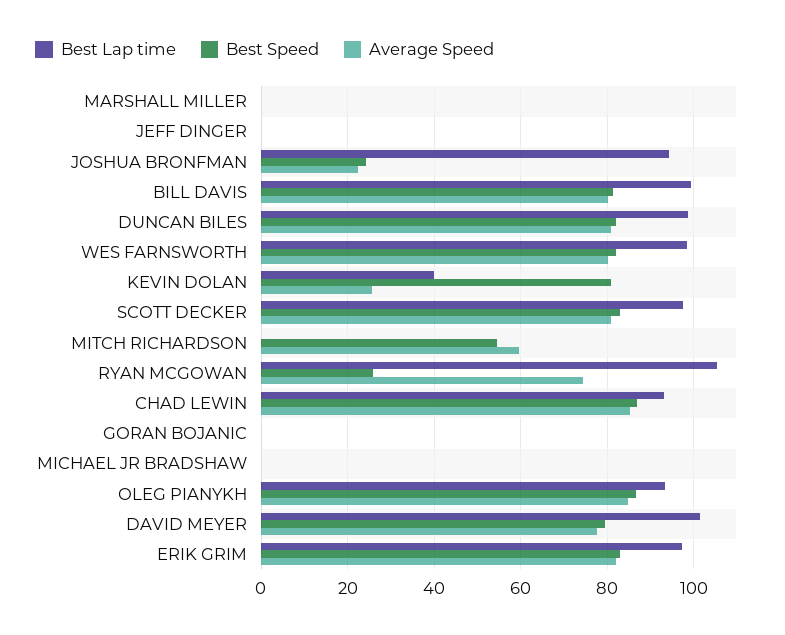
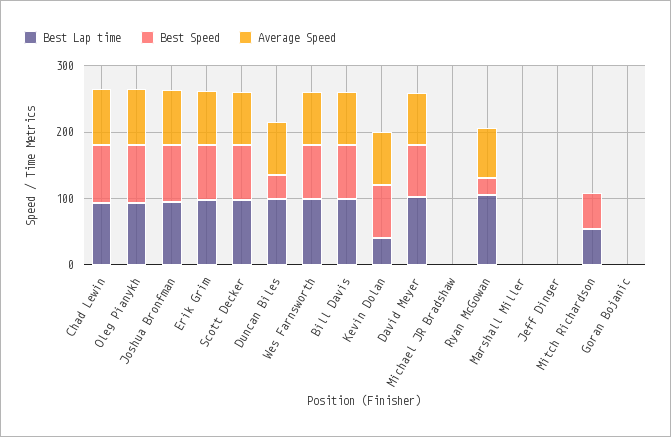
  {
    "Best Lap time": {
      "MARSHALL MILLER": 0,
      "JEFF DINGER": 0,
      "JOSHUA BRONFMAN": 94,
      "BILL DAVIS": 100,
      "DUNCAN BILES": 98,
      "WES FARNSWORTH": 98,
      "KEVIN DOLAN": 40,
      "SCOTT DECKER": 98,
-     "MITCH RICHARDSON": 0,
+     "MITCH RICHARDSON": 60,
      "RYAN MCGOWAN": 106,
      "CHAD LEWIN": 94,
      "GORAN BOJANIC": 0,
      "MICHAEL JR BRADSHAW": 0,
      "OLEG PIANYKH": 94,
      "DAVID MEYER": 102,
      "ERIK GRIM": 98
    },
    "Best Speed": {
      "MARSHALL MILLER": 0,
      "JEFF DINGER": 0,
-     "JOSHUA BRONFMAN": 24,
+     "JOSHUA BRONFMAN": 80,
      "BILL DAVIS": 82,
-     "DUNCAN BILES": 82,
+     "DUNCAN BILES": 40,
      "WES FARNSWORTH": 82,
      "KEVIN DOLAN": 80,
      "SCOTT DECKER": 82,
      "MITCH RICHARDSON": 54,
      "RYAN MCGOWAN": 26,
      "CHAD LEWIN": 86,
      "GORAN BOJANIC": 0,
      "MICHAEL JR BRADSHAW": 0,
      "OLEG PIANYKH": 86,
      "DAVID MEYER": 80,
      "ERIK GRIM": 82
    },
    "Average Speed": {
      "MARSHALL MILLER": 0,
      "JEFF DINGER": 0,
-     "JOSHUA BRONFMAN": 22,
+     "JOSHUA BRONFMAN": 80,
      "BILL DAVIS": 80,
      "DUNCAN BILES": 80,
      "WES FARNSWORTH": 80,
-     "KEVIN DOLAN": 26,
+     "KEVIN DOLAN": 80,
      "SCOTT DECKER": 80,
-     "MITCH RICHARDSON": 60,
+     "MITCH RICHARDSON": 0,
      "RYAN MCGOWAN": 74,
      "CHAD LEWIN": 86,
      "GORAN BOJANIC": 0,
      "MICHAEL JR BRADSHAW": 0,
      "OLEG PIANYKH": 84,
      "DAVID MEYER": 78,
      "ERIK GRIM": 82
    }
  }

